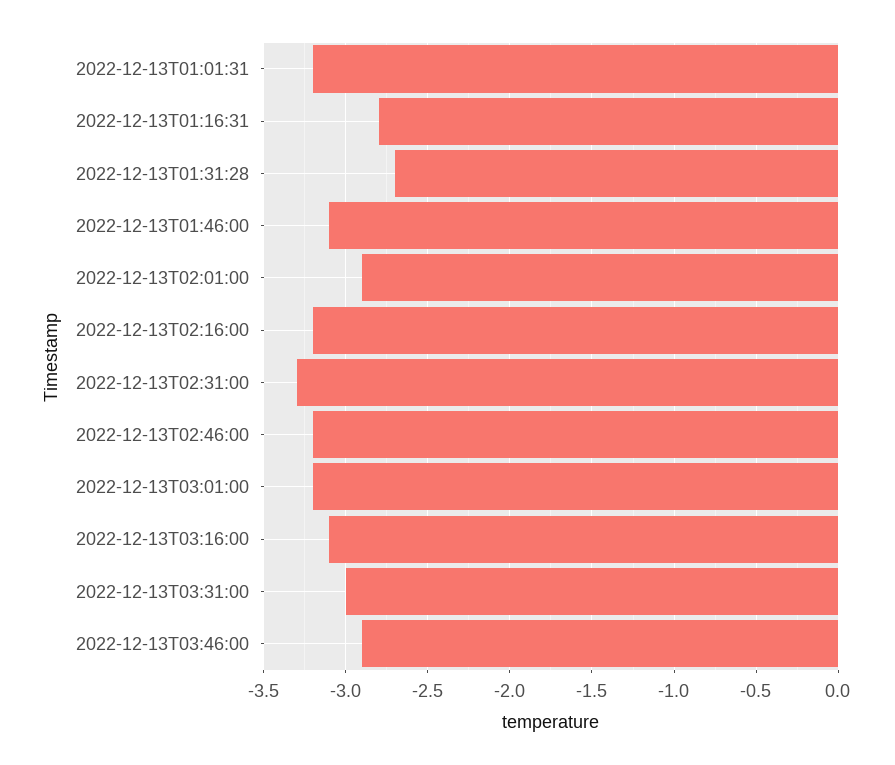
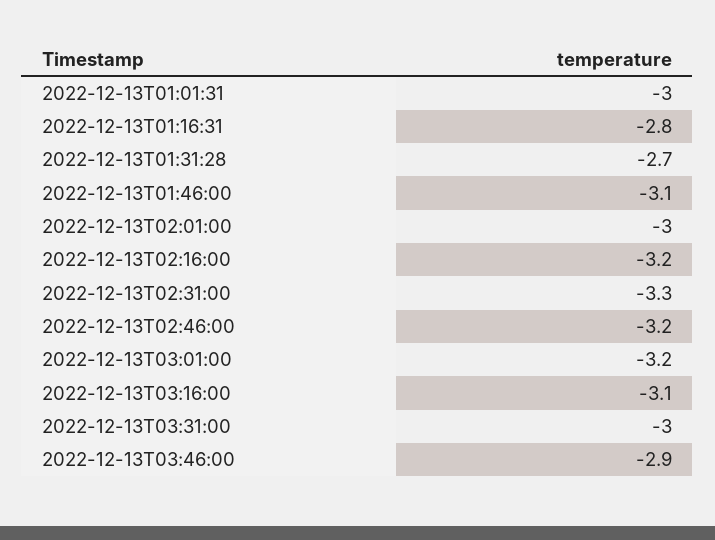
  {
-   "2022-12-13T01:01:31": -3.2,
+   "2022-12-13T01:01:31": -3,
    "2022-12-13T01:16:31": -2.8,
    "2022-12-13T01:31:28": -2.7,
    "2022-12-13T01:46:00": -3.1,
-   "2022-12-13T02:01:00": -2.9,
+   "2022-12-13T02:01:00": -3,
    "2022-12-13T02:16:00": -3.2,
    "2022-12-13T02:31:00": -3.3,
    "2022-12-13T02:46:00": -3.2,
    "2022-12-13T03:01:00": -3.2,
    "2022-12-13T03:16:00": -3.1,
    "2022-12-13T03:31:00": -3,
    "2022-12-13T03:46:00": -2.9
  }

